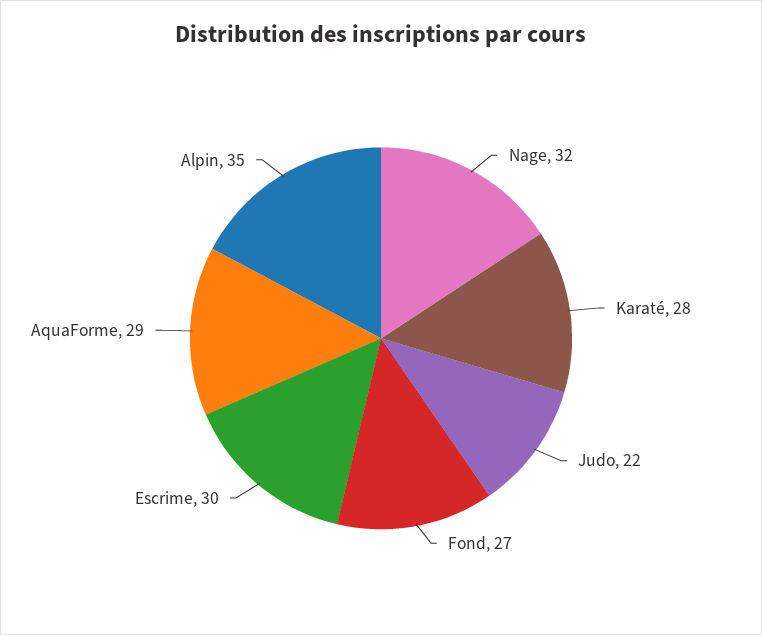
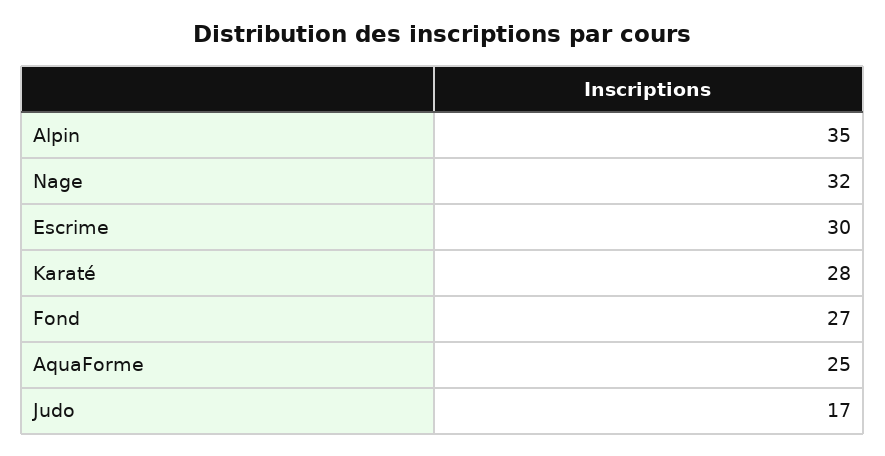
  {
    "Nage": 32,
    "Karaté": 28,
-   "Judo": 22,
+   "Judo": 17,
    "Fond": 27,
    "Escrime": 30,
-   "AquaForme": 29,
+   "AquaForme": 25,
    "Alpin": 35
  }

